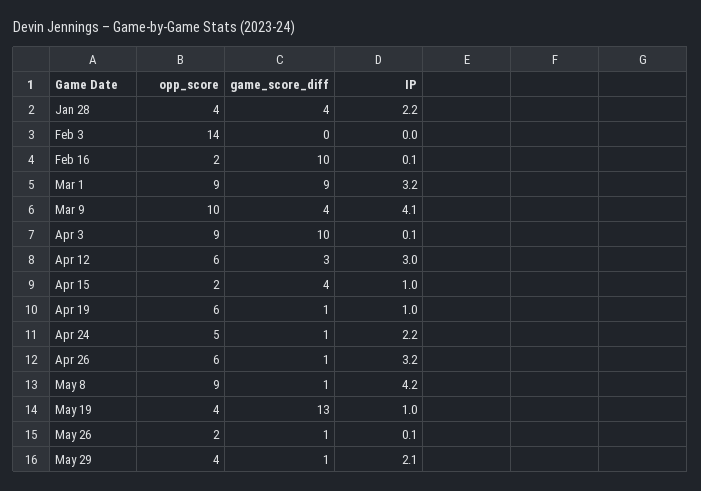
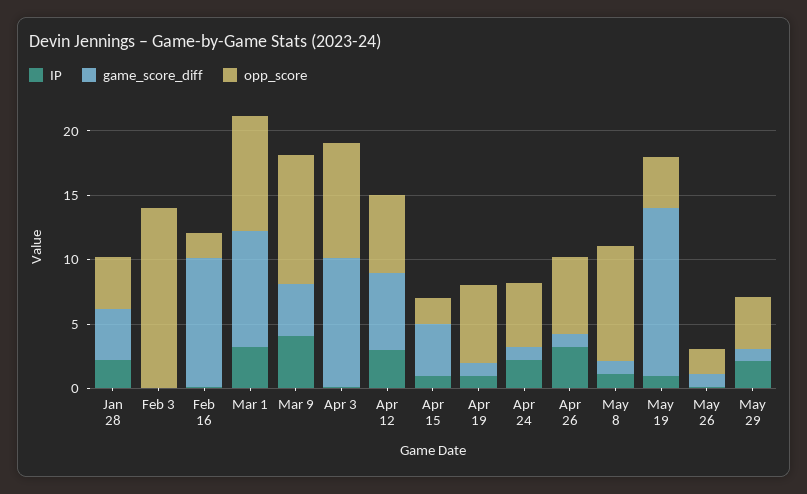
  {
    "opp_score": {
      "Jan 28": 4,
      "Feb 3": 14,
      "Feb 16": 2,
      "Mar 1": 9,
      "Mar 9": 10,
      "Apr 3": 9,
      "Apr 12": 6,
      "Apr 15": 2,
      "Apr 19": 6,
      "Apr 24": 5,
      "Apr 26": 6,
      "May 8": 9,
      "May 19": 4,
      "May 26": 2,
      "May 29": 4
    },
    "game_score_diff": {
      "Jan 28": 4,
      "Feb 3": 0,
      "Feb 16": 10,
      "Mar 1": 9,
      "Mar 9": 4,
      "Apr 3": 10,
-     "Apr 12": 3,
+     "Apr 12": 6,
      "Apr 15": 4,
      "Apr 19": 1,
      "Apr 24": 1,
      "Apr 26": 1,
      "May 8": 1,
      "May 19": 13,
      "May 26": 1,
      "May 29": 1
    },
    "IP": {
      "Jan 28": 2.2,
      "Feb 3": 0,
      "Feb 16": 0.1,
      "Mar 1": 3.2,
      "Mar 9": 4.1,
      "Apr 3": 0.1,
      "Apr 12": 3,
      "Apr 15": 1,
      "Apr 19": 1,
      "Apr 24": 2.2,
      "Apr 26": 3.2,
-     "May 8": 4.2,
+     "May 8": 1,
      "May 19": 1,
      "May 26": 0.1,
      "May 29": 2.1
    }
  }

